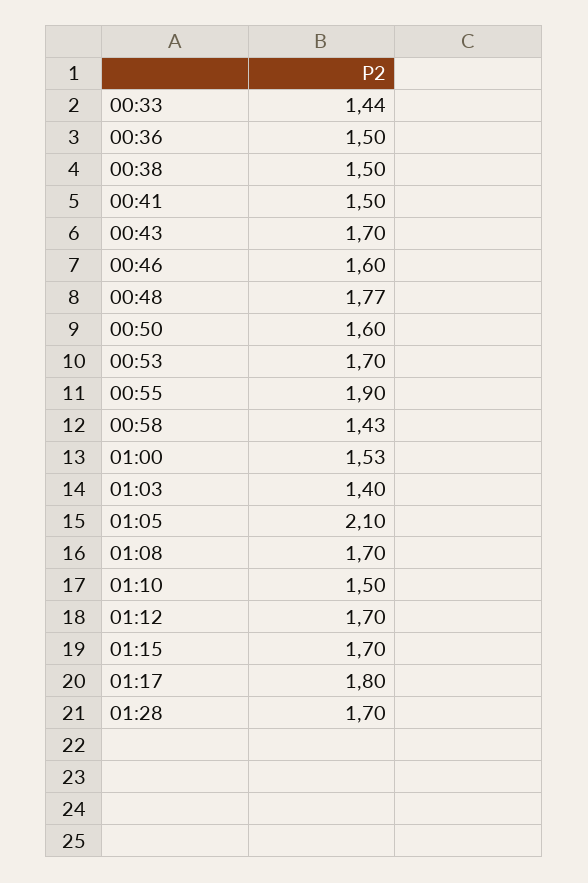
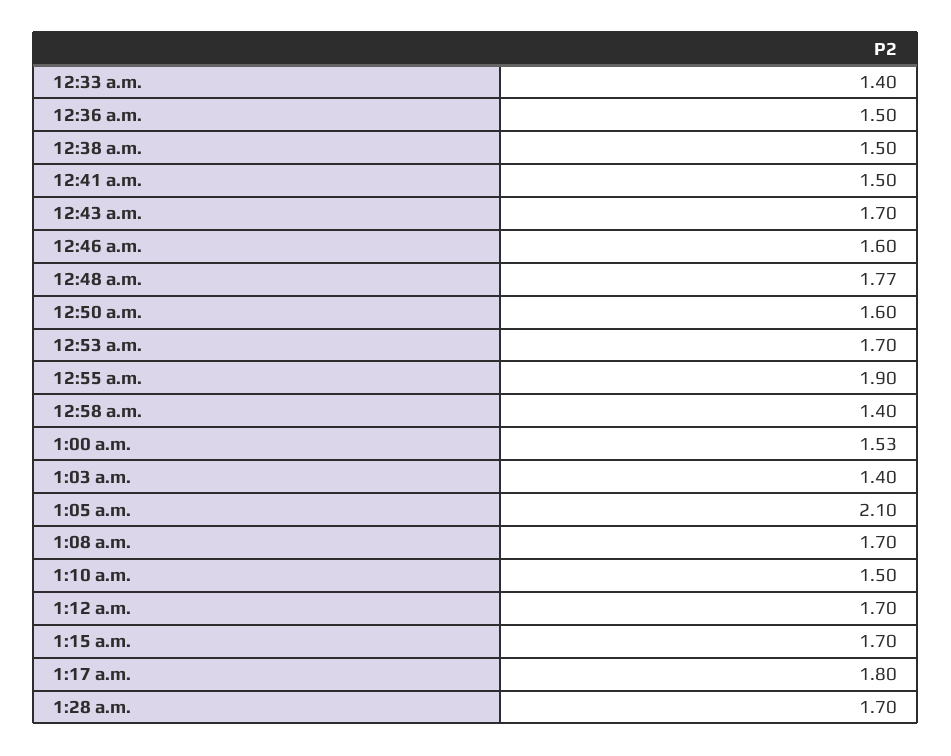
  {
-   "00:33": 1.44,
+   "00:33": 1.4,
    "00:36": 1.5,
    "00:38": 1.5,
    "00:41": 1.5,
    "00:43": 1.7,
    "00:46": 1.6,
    "00:48": 1.77,
    "00:50": 1.6,
    "00:53": 1.7,
    "00:55": 1.9,
-   "00:58": 1.43,
+   "00:58": 1.4,
    "01:00": 1.53,
    "01:03": 1.4,
    "01:05": 2.1,
    "01:08": 1.7,
    "01:10": 1.5,
    "01:12": 1.7,
    "01:15": 1.7,
    "01:17": 1.8,
    "01:28": 1.7
  }

